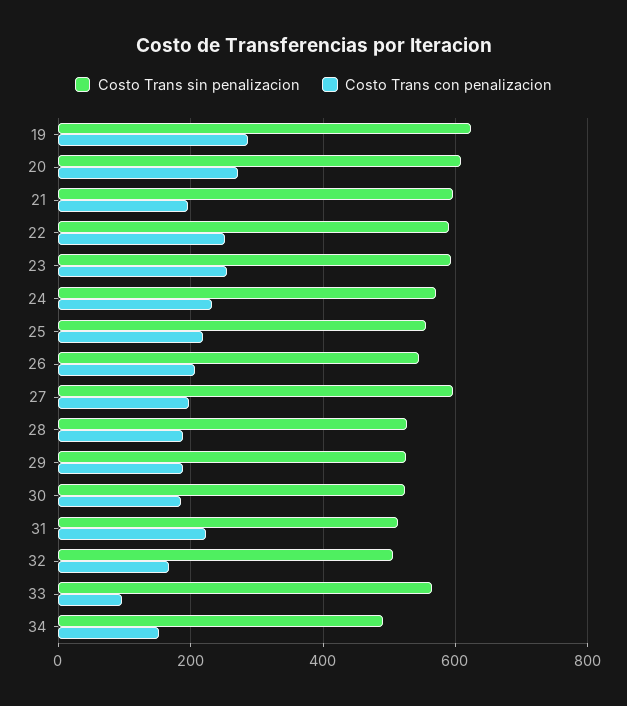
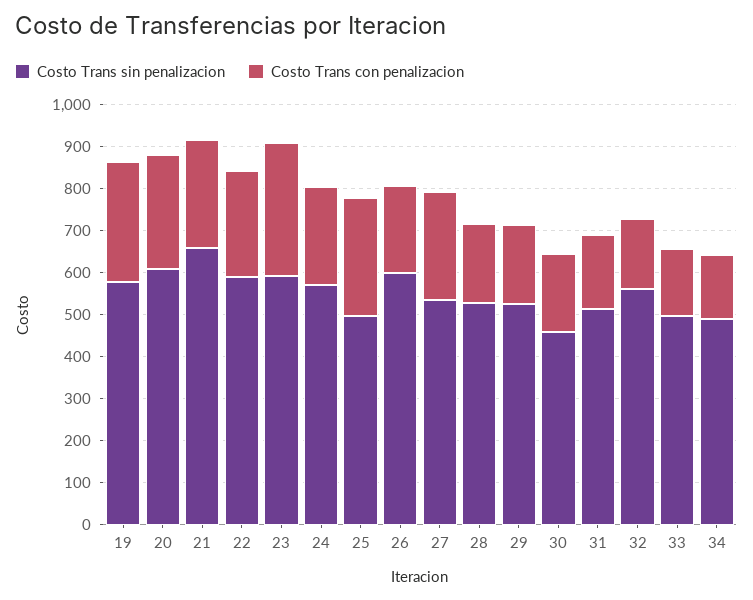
  {
    "Costo Trans sin penalizacion": {
-     "19": 620,
+     "19": 580,
      "20": 600,
-     "21": 600,
+     "21": 660,
      "22": 600,
      "23": 600,
      "24": 580,
-     "25": 560,
+     "25": 500,
-     "26": 540,
+     "26": 600,
-     "27": 600,
+     "27": 540,
      "28": 520,
      "29": 520,
-     "30": 520,
+     "30": 460,
      "31": 520,
-     "32": 500,
+     "32": 560,
-     "33": 560,
+     "33": 500,
      "34": 500
    },
    "Costo Trans con penalizacion": {
      "19": 280,
      "20": 280,
-     "21": 200,
+     "21": 260,
      "22": 260,
-     "23": 260,
+     "23": 320,
      "24": 240,
-     "25": 220,
+     "25": 280,
      "26": 200,
-     "27": 200,
+     "27": 260,
      "28": 180,
      "29": 180,
      "30": 180,
-     "31": 220,
+     "31": 180,
      "32": 160,
-     "33": 100,
+     "33": 160,
      "34": 160
    }
  }

